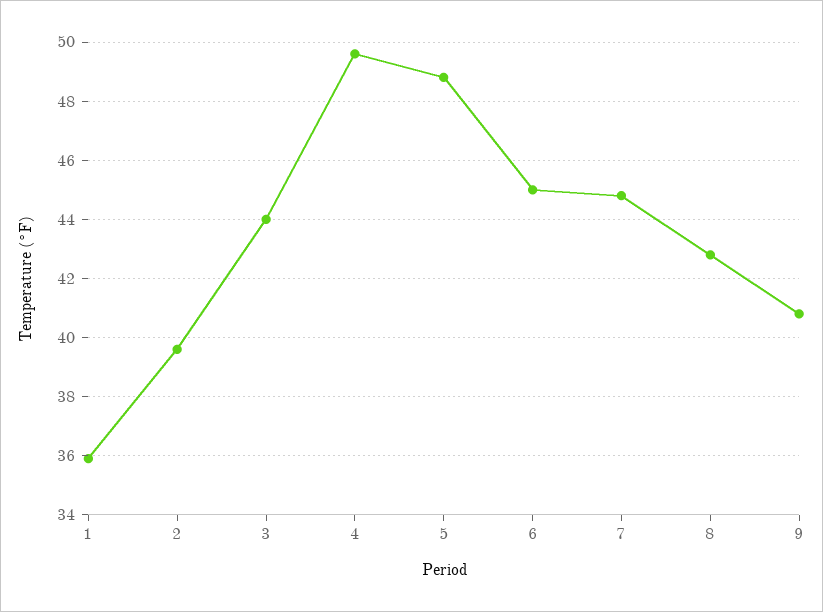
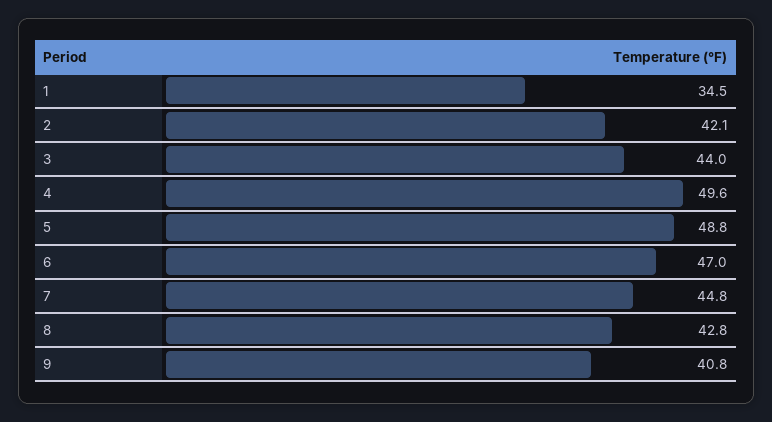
  {
-   "1": 36,
+   "1": 34.5,
-   "2": 39.5,
+   "2": 42.1,
    "3": 44,
    "4": 49.6,
    "5": 48.8,
-   "6": 45,
+   "6": 47,
    "7": 44.8,
    "8": 42.8,
    "9": 40.8
  }

